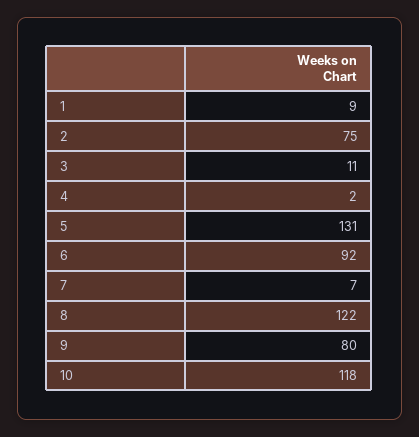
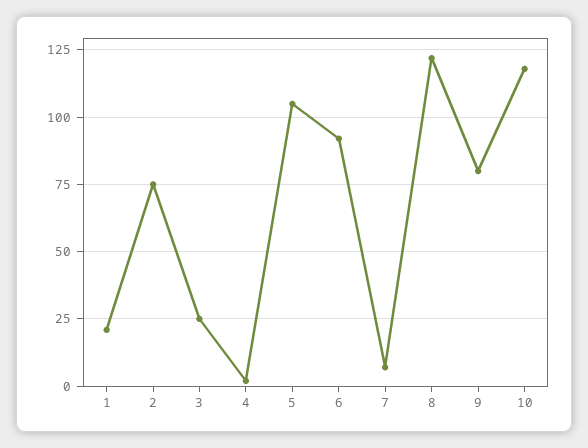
  {
-   "1": 9,
+   "1": 20,
    "2": 75,
-   "3": 11,
+   "3": 25,
    "4": 2,
-   "5": 131,
+   "5": 105,
    "6": 92,
    "7": 7,
    "8": 122,
    "9": 80,
    "10": 118
  }

